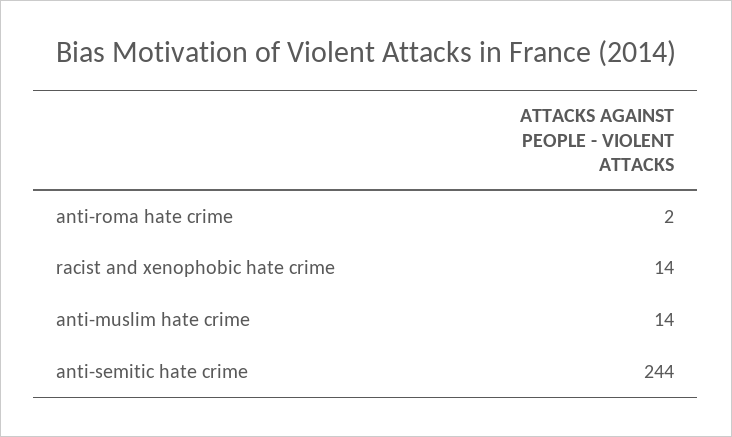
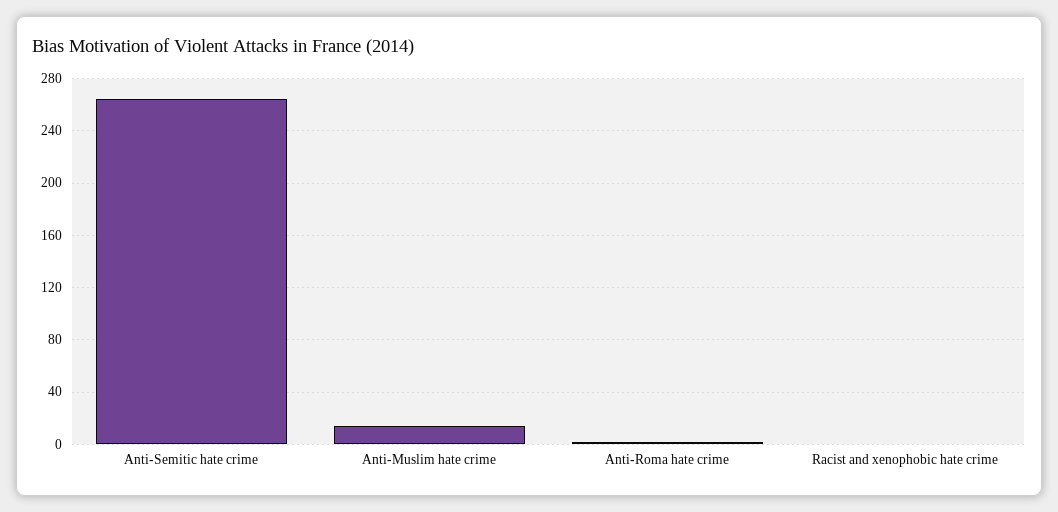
  {
    "anti-roma hate crime": 2,
-   "racist and xenophobic hate crime": 14,
+   "racist and xenophobic hate crime": 0,
    "anti-muslim hate crime": 14,
-   "anti-semitic hate crime": 244
+   "anti-semitic hate crime": 265
  }

